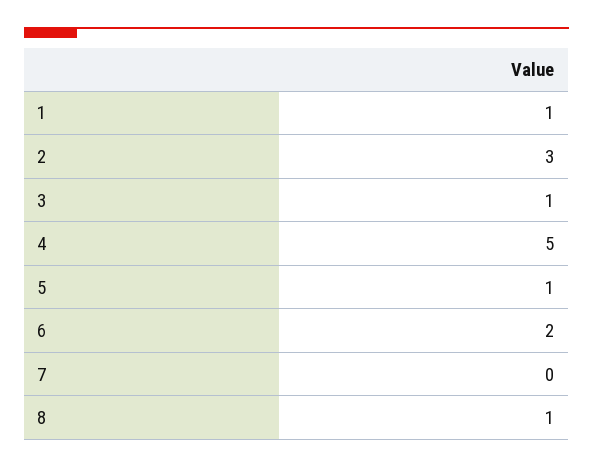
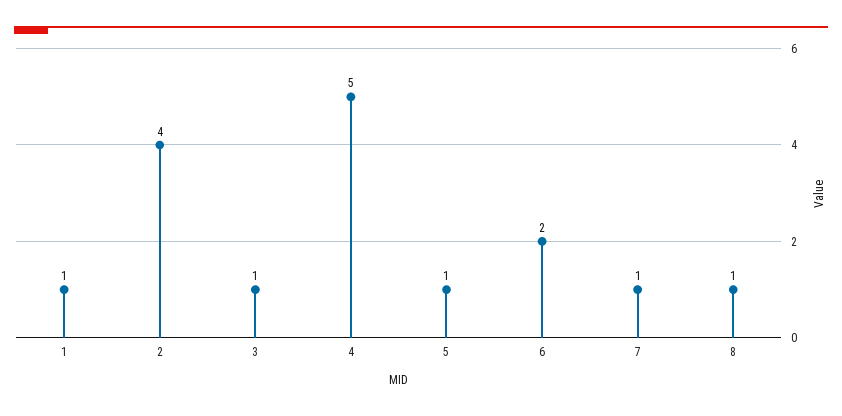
  {
    "1": 1,
-   "2": 3,
+   "2": 4,
    "3": 1,
    "4": 5,
    "5": 1,
    "6": 2,
-   "7": 0,
+   "7": 1,
    "8": 1
  }

